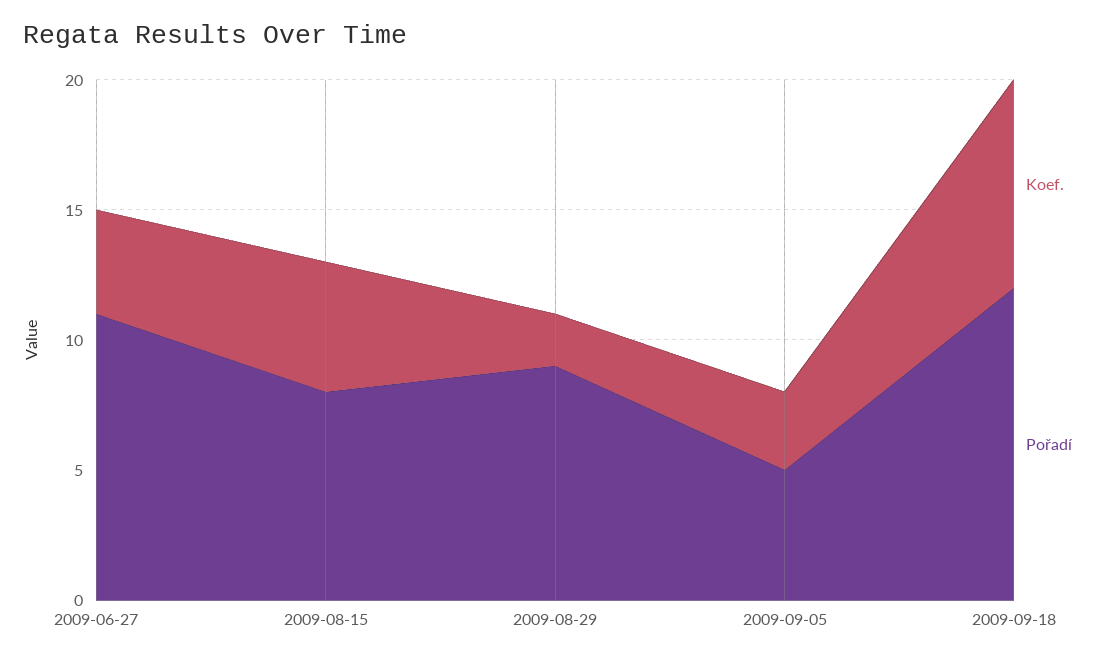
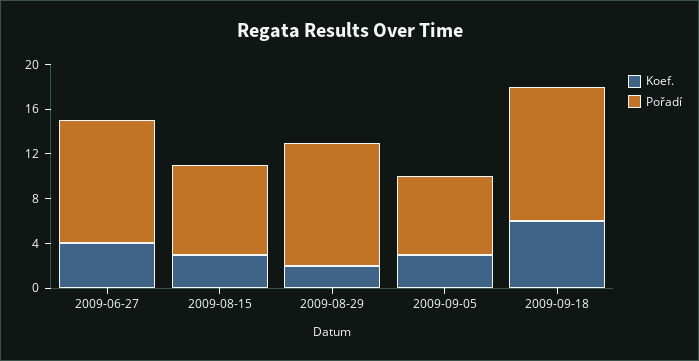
  {
    "Koef.": {
      "2009-06-27": 4,
-     "2009-08-15": 5,
+     "2009-08-15": 3,
      "2009-08-29": 2,
      "2009-09-05": 3,
-     "2009-09-18": 8
+     "2009-09-18": 6
    },
    "Pořadí": {
      "2009-06-27": 11,
      "2009-08-15": 8,
-     "2009-08-29": 9,
+     "2009-08-29": 11,
-     "2009-09-05": 5,
+     "2009-09-05": 7,
      "2009-09-18": 12
    }
  }

